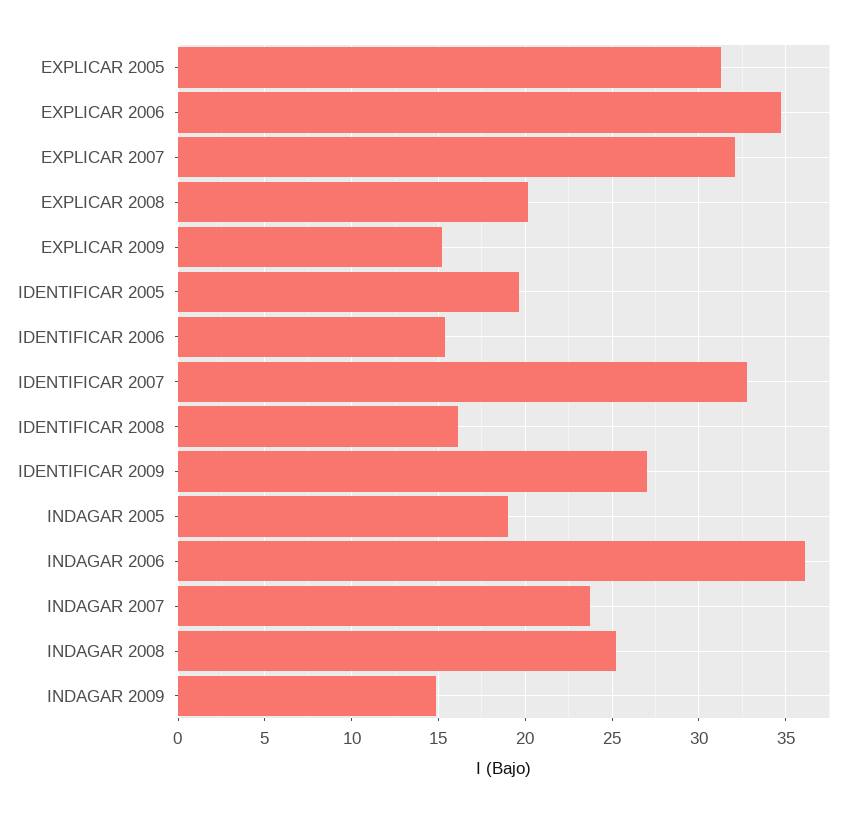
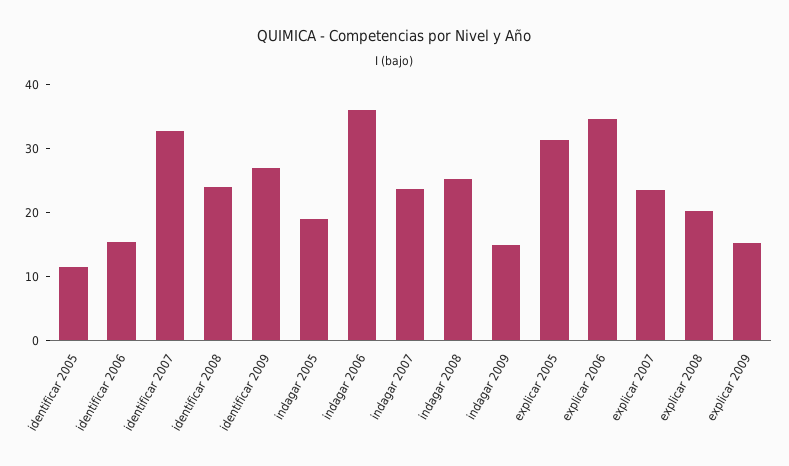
  {
    "EXPLICAR 2005": 31.5,
    "EXPLICAR 2006": 34.5,
-   "EXPLICAR 2007": 32,
+   "EXPLICAR 2007": 24,
    "EXPLICAR 2008": 20,
    "EXPLICAR 2009": 15,
-   "IDENTIFICAR 2005": 19.5,
+   "IDENTIFICAR 2005": 12,
    "IDENTIFICAR 2006": 15.5,
    "IDENTIFICAR 2007": 32.5,
-   "IDENTIFICAR 2008": 16,
+   "IDENTIFICAR 2008": 24,
    "IDENTIFICAR 2009": 27,
    "INDAGAR 2005": 19,
    "INDAGAR 2006": 36,
    "INDAGAR 2007": 23.5,
    "INDAGAR 2008": 25,
    "INDAGAR 2009": 15
  }

